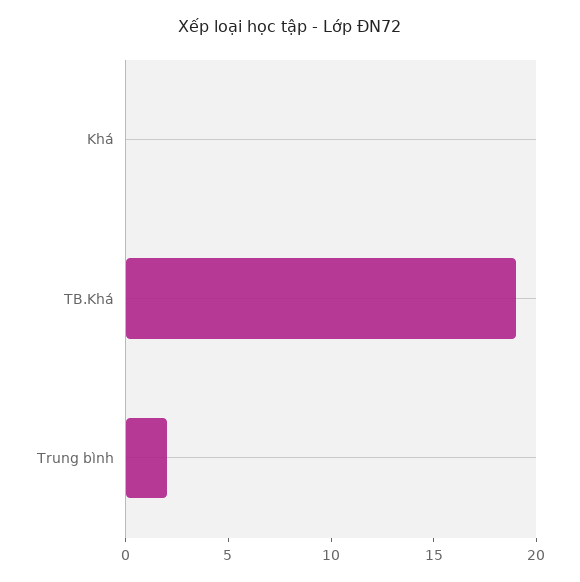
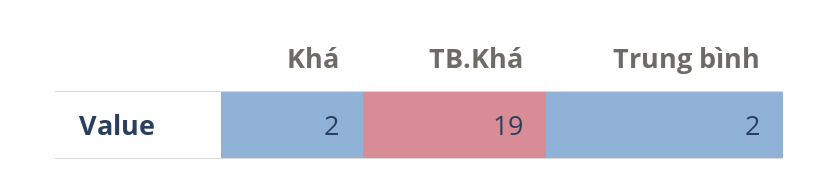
  {
-   "Khá": 0,
+   "Khá": 2,
    "TB.Khá": 19,
    "Trung bình": 2
  }

